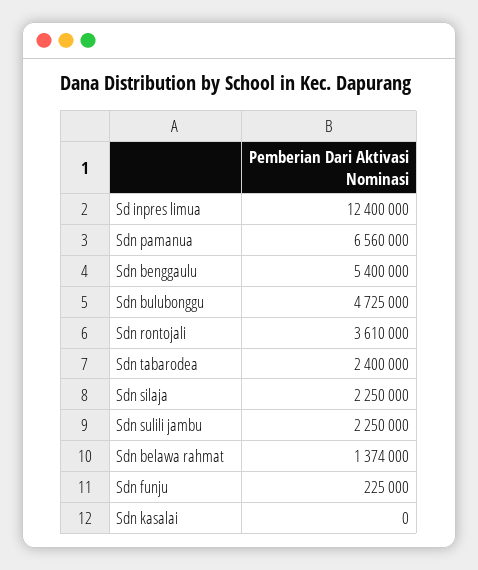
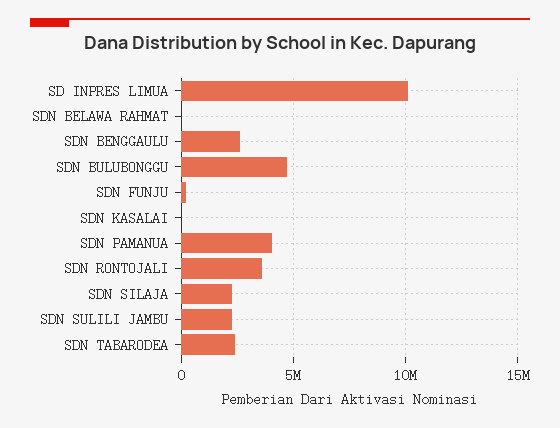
  {
-   "Sd inpres limua": 12400000,
+   "Sd inpres limua": 10000000,
-   "Sdn pamanua": 6560000,
+   "Sdn pamanua": 4000000,
-   "Sdn benggaulu": 5400000,
+   "Sdn benggaulu": 2500000,
    "Sdn bulubonggu": 4725000,
    "Sdn rontojali": 3610000,
    "Sdn tabarodea": 2400000,
    "Sdn silaja": 2250000,
    "Sdn sulili jambu": 2250000,
-   "Sdn belawa rahmat": 1374000,
+   "Sdn belawa rahmat": 0,
    "Sdn funju": 225000,
    "Sdn kasalai": 0
  }

